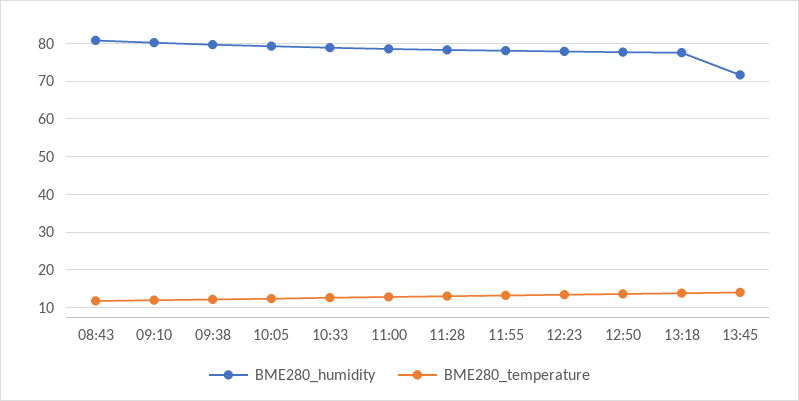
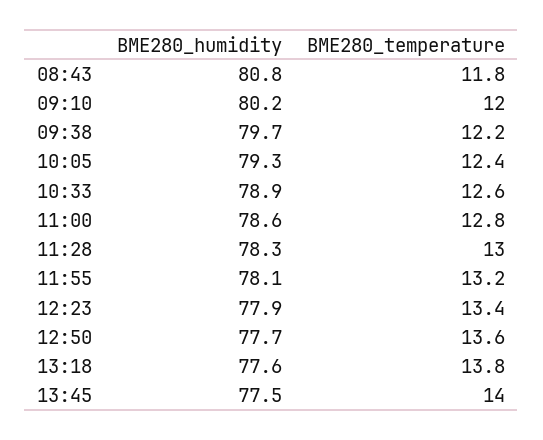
  {
    "BME280_humidity": {
      "08:43": 80.8,
      "09:10": 80.2,
      "09:38": 79.7,
      "10:05": 79.3,
      "10:33": 78.9,
      "11:00": 78.6,
      "11:28": 78.3,
      "11:55": 78.1,
      "12:23": 77.9,
      "12:50": 77.7,
      "13:18": 77.6,
-     "13:45": 72
+     "13:45": 77.5
    },
    "BME280_temperature": {
      "08:43": 11.8,
      "09:10": 12,
      "09:38": 12.2,
      "10:05": 12.4,
      "10:33": 12.6,
      "11:00": 12.8,
      "11:28": 13,
      "11:55": 13.2,
      "12:23": 13.4,
      "12:50": 13.6,
      "13:18": 13.8,
      "13:45": 14
    }
  }

